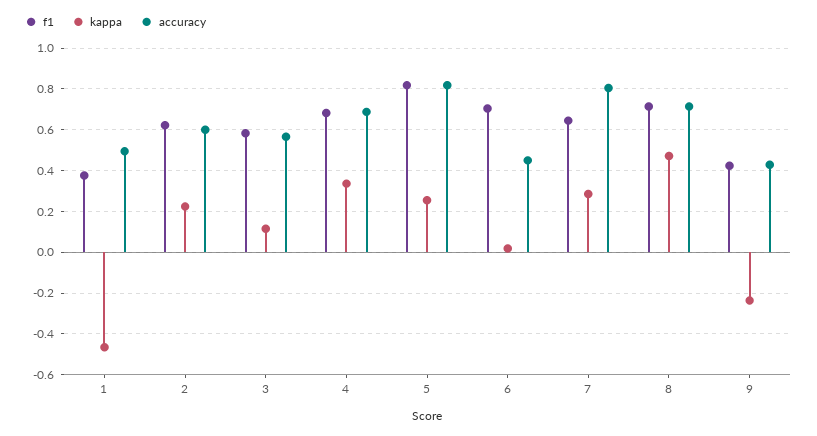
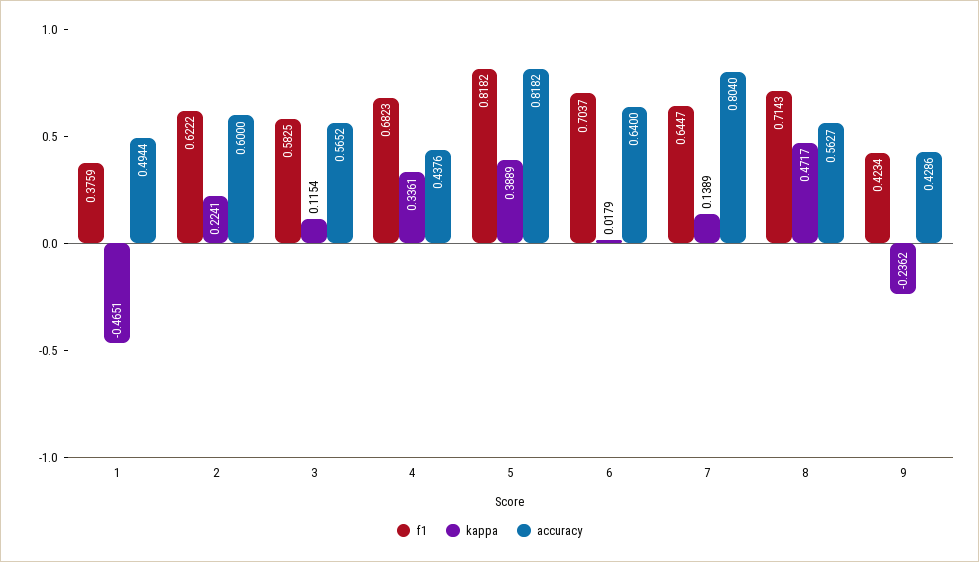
  {
    "f1": {
      "1": 0.3759,
      "2": 0.6222,
      "3": 0.5825,
      "4": 0.6823,
      "5": 0.8182,
      "6": 0.7037,
      "7": 0.6447,
      "8": 0.7143,
      "9": 0.4234
    },
    "kappa": {
      "1": -0.4651,
      "2": 0.2241,
      "3": 0.1154,
      "4": 0.3361,
-     "5": 0.25,
+     "5": 0.3889,
      "6": 0.0179,
-     "7": 0.3,
+     "7": 0.1389,
      "8": 0.4717,
      "9": -0.2362
    },
    "accuracy": {
      "1": 0.4944,
      "2": 0.6,
      "3": 0.5652,
-     "4": 0.7,
+     "4": 0.4376,
      "5": 0.8182,
-     "6": 0.45,
+     "6": 0.64,
      "7": 0.804,
-     "8": 0.7,
+     "8": 0.5627,
      "9": 0.4286
    }
  }

